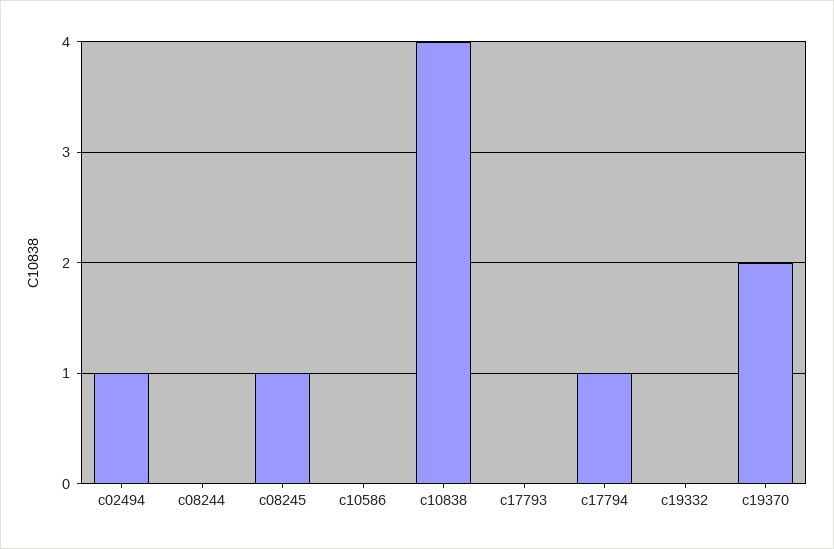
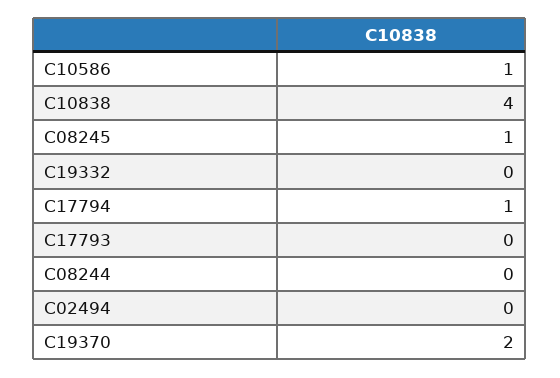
  {
-   "c02494": 1,
+   "c02494": 0,
    "c08244": 0,
    "c08245": 1,
-   "c10586": 0,
+   "c10586": 1,
    "c10838": 4,
    "c17793": 0,
    "c17794": 1,
    "c19332": 0,
    "c19370": 2
  }

